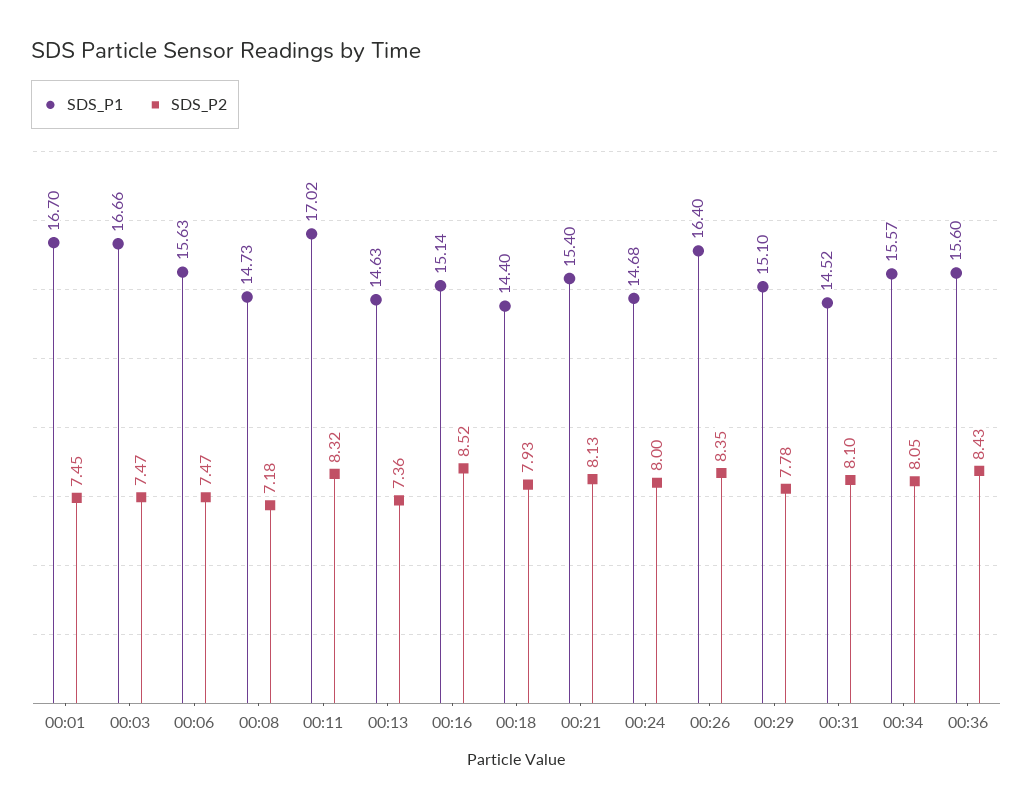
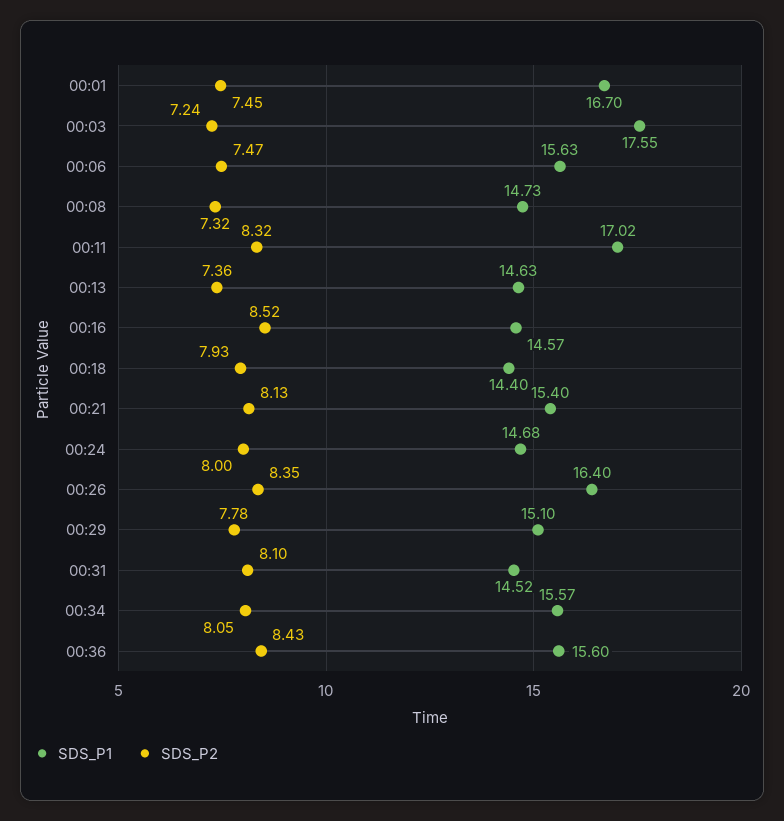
  {
    "SDS_P1": {
      "00:01": 16.7,
-     "00:03": 16.66,
+     "00:03": 17.55,
      "00:06": 15.63,
      "00:08": 14.73,
      "00:11": 17.02,
      "00:13": 14.63,
-     "00:16": 15.14,
+     "00:16": 14.57,
      "00:18": 14.4,
      "00:21": 15.4,
      "00:24": 14.68,
      "00:26": 16.4,
      "00:29": 15.1,
      "00:31": 14.52,
      "00:34": 15.57,
      "00:36": 15.6
    },
    "SDS_P2": {
      "00:01": 7.45,
-     "00:03": 7.47,
+     "00:03": 7.24,
      "00:06": 7.47,
-     "00:08": 7.18,
+     "00:08": 7.32,
      "00:11": 8.32,
      "00:13": 7.36,
      "00:16": 8.52,
      "00:18": 7.93,
      "00:21": 8.13,
      "00:24": 8,
      "00:26": 8.35,
      "00:29": 7.78,
      "00:31": 8.1,
      "00:34": 8.05,
      "00:36": 8.43
    }
  }

